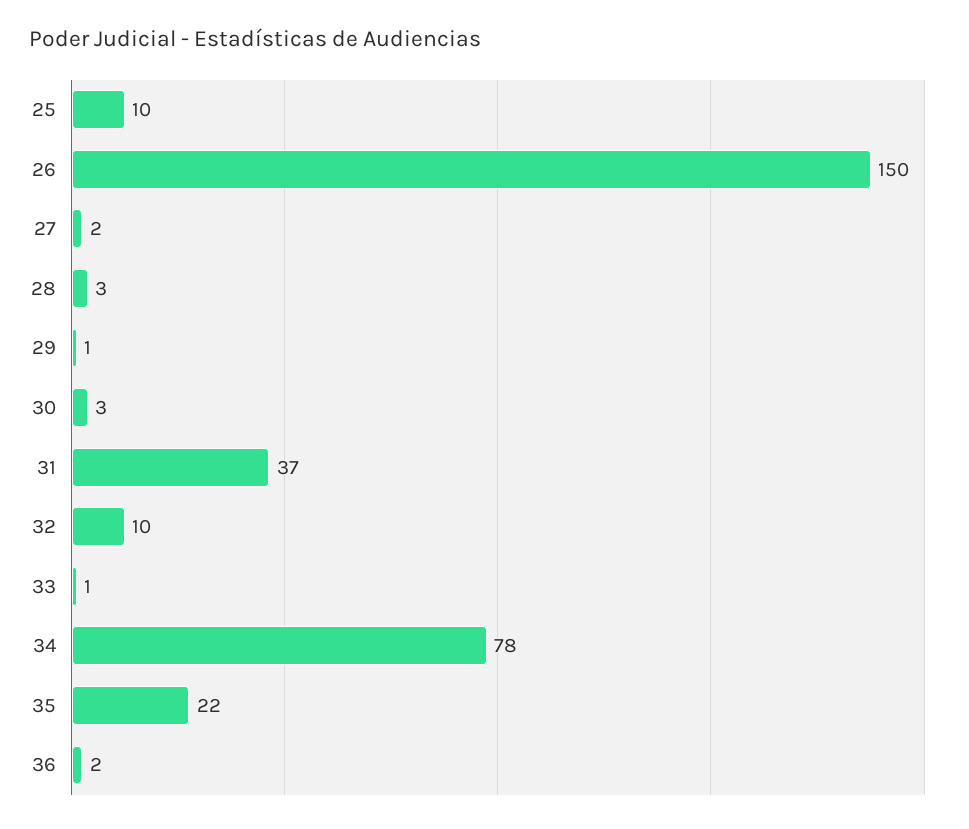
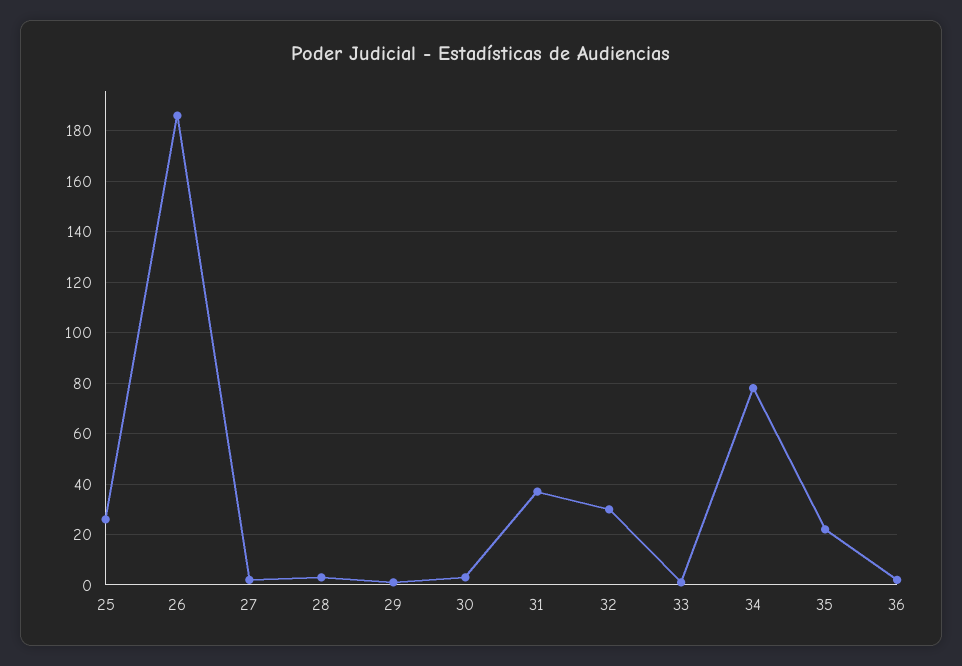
  {
-   "25": 10,
+   "25": 25,
-   "26": 150,
+   "26": 185,
    "27": 2,
    "28": 3,
    "29": 1,
    "30": 3,
    "31": 37,
-   "32": 10,
+   "32": 30,
    "33": 1,
    "34": 78,
    "35": 22,
    "36": 2
  }

